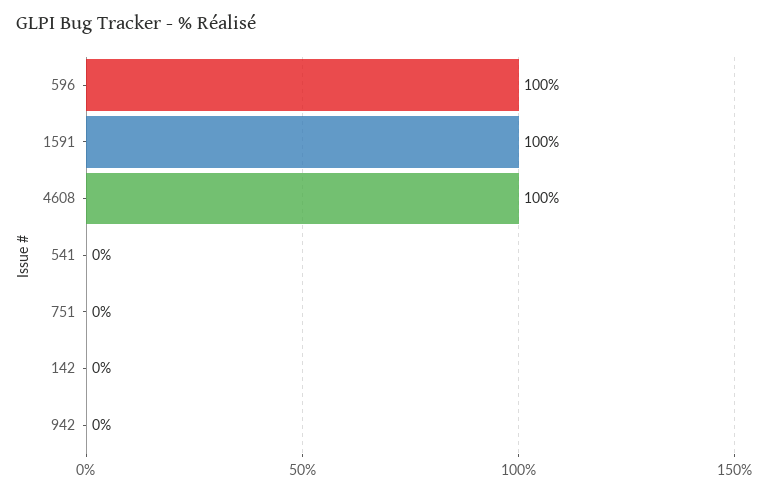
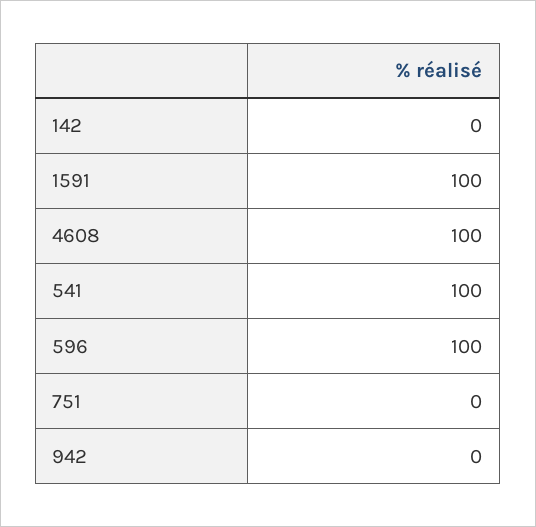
  {
    "596": 100,
    "1591": 100,
    "4608": 100,
-   "541": 0,
+   "541": 100,
    "751": 0,
    "142": 0,
    "942": 0
  }

